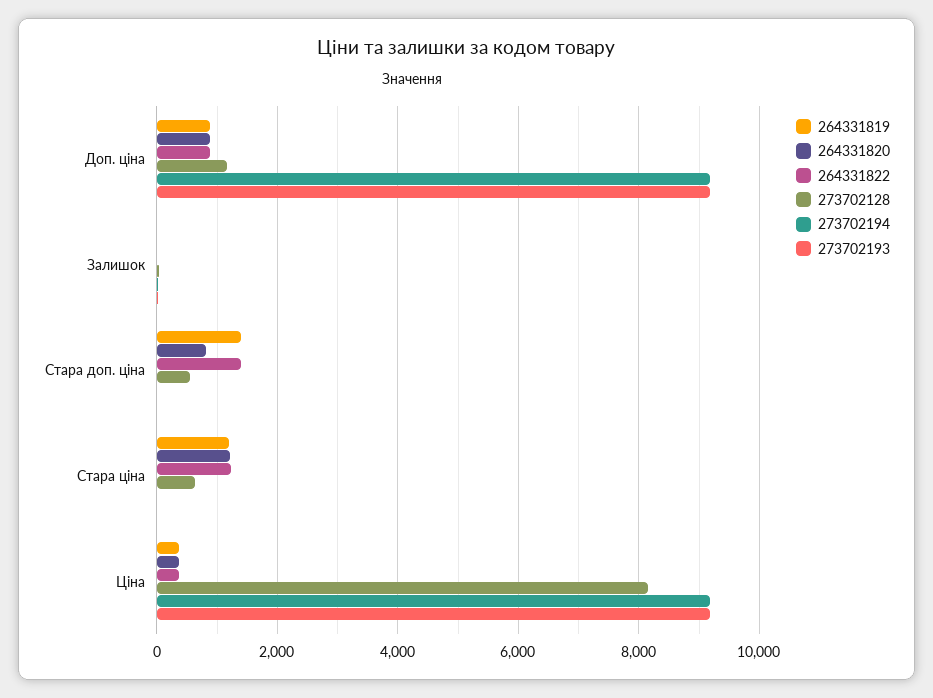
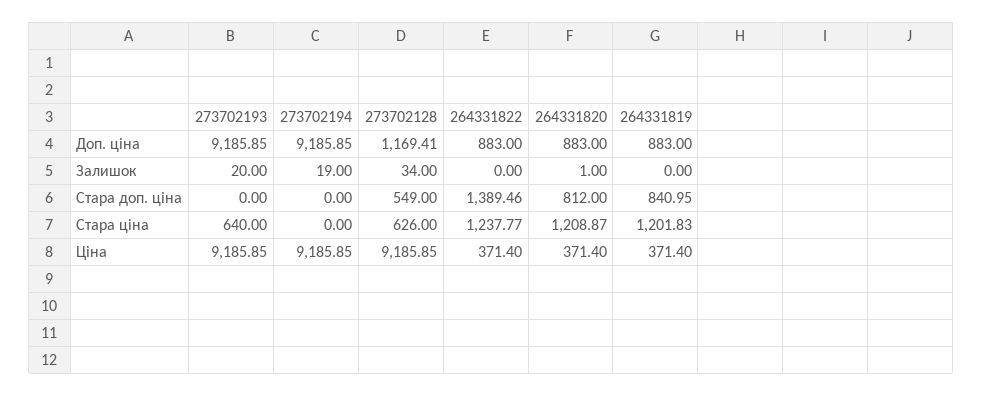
  {
    "264331819": {
      "Доп. ціна": 883,
      "Залишок": 0,
-     "Стара доп. ціна": 1400,
+     "Стара доп. ціна": 840.95,
      "Стара ціна": 1201.83,
      "Ціна": 371.4
    },
    "264331820": {
      "Доп. ціна": 883,
      "Залишок": 1,
      "Стара доп. ціна": 812,
      "Стара ціна": 1208.87,
      "Ціна": 371.4
    },
    "264331822": {
      "Доп. ціна": 883,
      "Залишок": 0,
      "Стара доп. ціна": 1389.46,
      "Стара ціна": 1237.77,
      "Ціна": 371.4
    },
    "273702128": {
      "Доп. ціна": 1169.41,
      "Залишок": 34,
      "Стара доп. ціна": 549,
      "Стара ціна": 626,
-     "Ціна": 8200
+     "Ціна": 9185.85
    },
    "273702194": {
      "Доп. ціна": 9185.85,
      "Залишок": 19,
      "Стара доп. ціна": 0,
      "Стара ціна": 0,
      "Ціна": 9185.85
    },
    "273702193": {
      "Доп. ціна": 9185.85,
      "Залишок": 20,
      "Стара доп. ціна": 0,
-     "Стара ціна": 0,
+     "Стара ціна": 640,
      "Ціна": 9185.85
    }
  }

